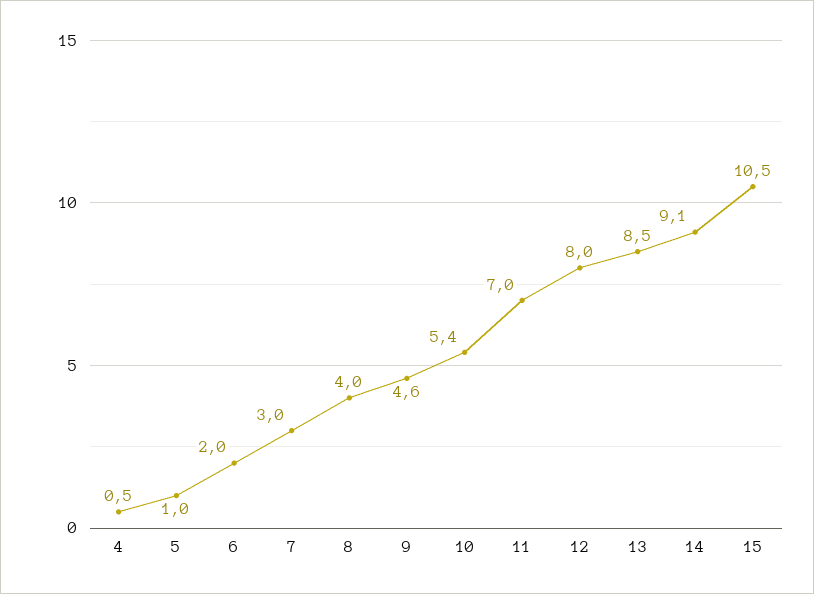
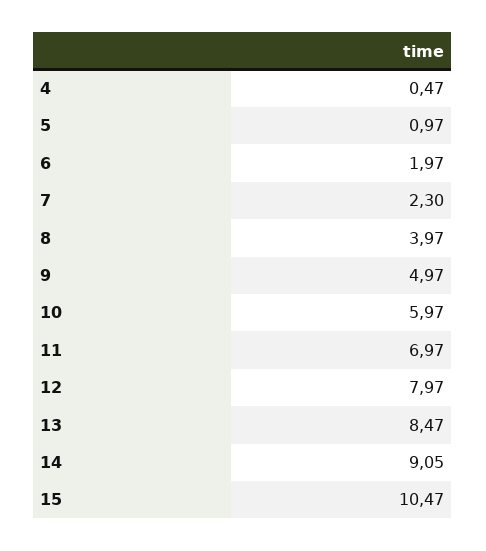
  {
    "4": 0.47,
    "5": 0.97,
    "6": 1.97,
-   "7": 3,
+   "7": 2.3,
    "8": 3.97,
-   "9": 4.6,
+   "9": 4.97,
-   "10": 5.4,
+   "10": 5.97,
    "11": 6.97,
    "12": 7.97,
    "13": 8.47,
    "14": 9.05,
    "15": 10.47
  }

